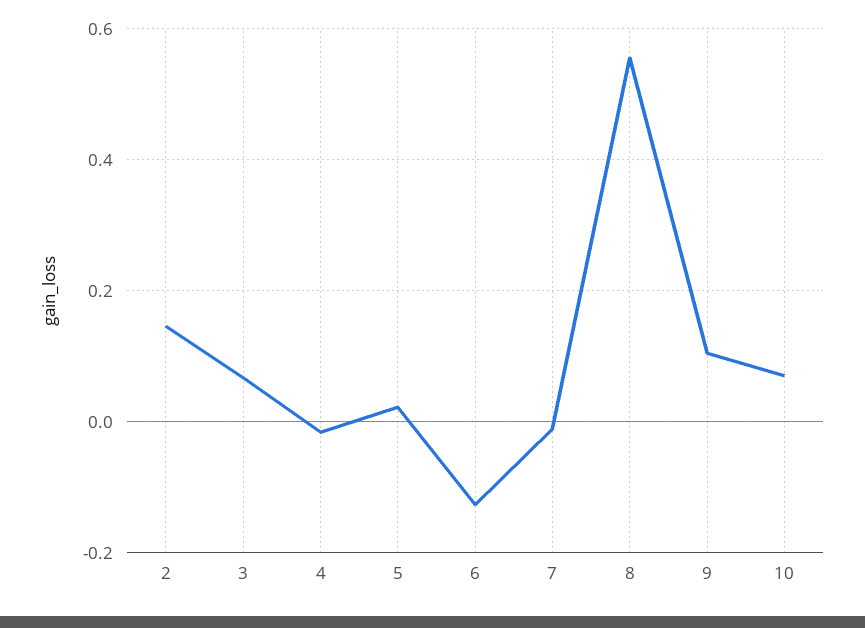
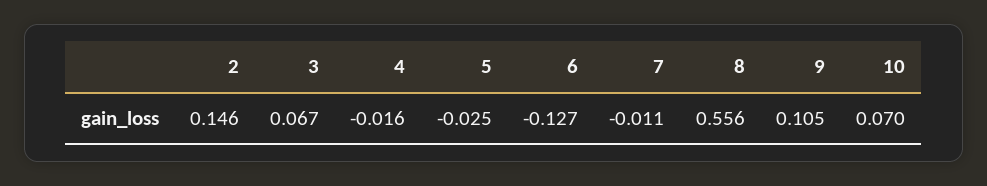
  {
    "2": 0.146,
    "3": 0.067,
    "4": -0.016,
-   "5": 0.02,
+   "5": -0.025,
    "6": -0.127,
    "7": -0.011,
    "8": 0.556,
    "9": 0.105,
    "10": 0.07
  }

